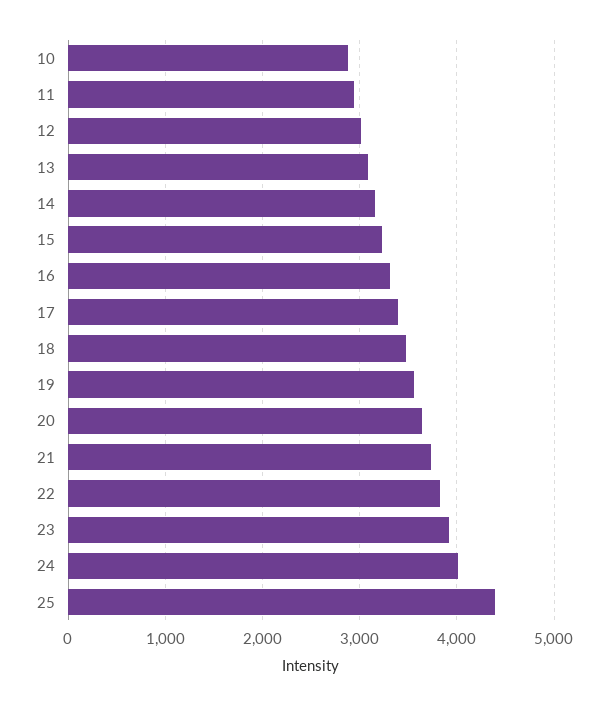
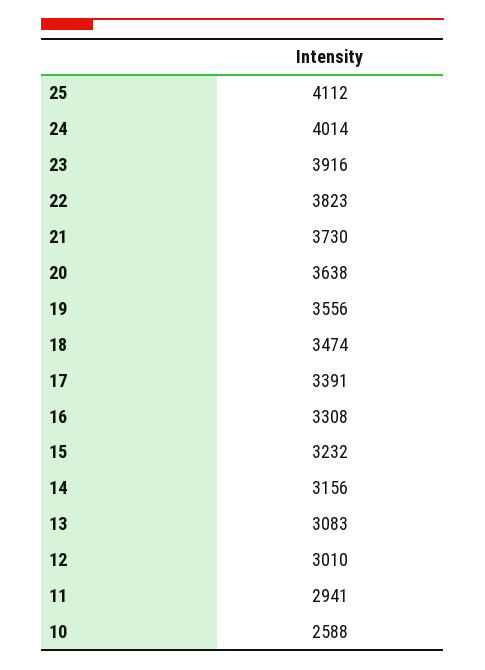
  {
-   "10": 2900,
+   "10": 2588,
    "11": 2941,
    "12": 3010,
    "13": 3083,
    "14": 3156,
    "15": 3232,
    "16": 3308,
    "17": 3391,
    "18": 3474,
    "19": 3556,
    "20": 3638,
    "21": 3730,
    "22": 3823,
    "23": 3916,
    "24": 4014,
-   "25": 4400
+   "25": 4112
  }

